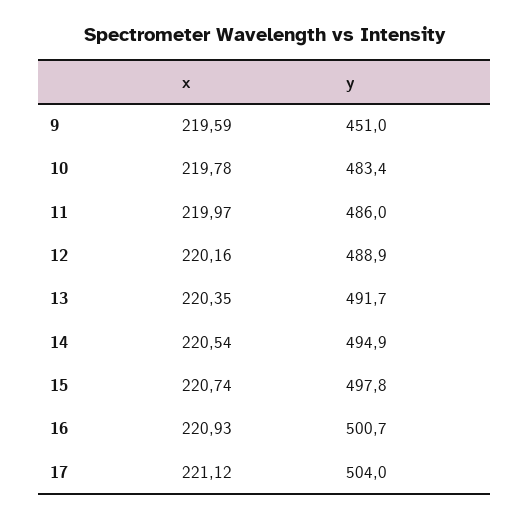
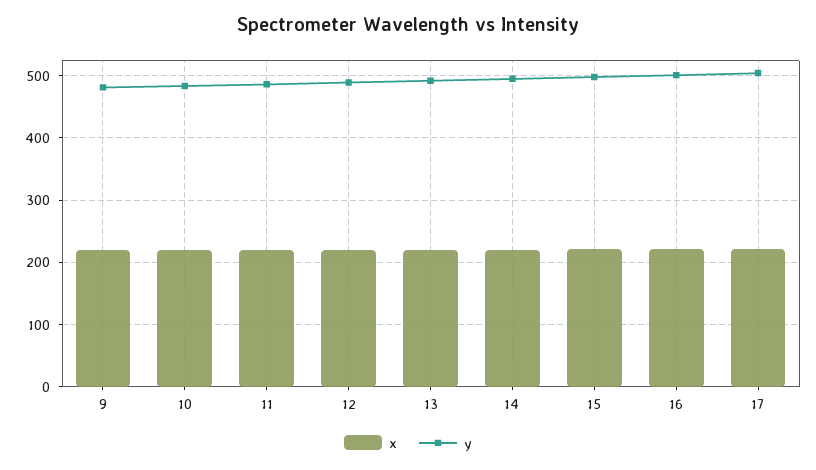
  {
    "x": {
      "9": 219.59,
      "10": 219.78,
      "11": 219.97,
      "12": 220.16,
      "13": 220.35,
      "14": 220.54,
      "15": 220.74,
      "16": 220.93,
      "17": 221.12
    },
    "y": {
-     "9": 451,
+     "9": 480,
      "10": 483.4,
      "11": 486,
      "12": 488.9,
      "13": 491.7,
      "14": 494.9,
      "15": 497.8,
      "16": 500.7,
      "17": 504
    }
  }

